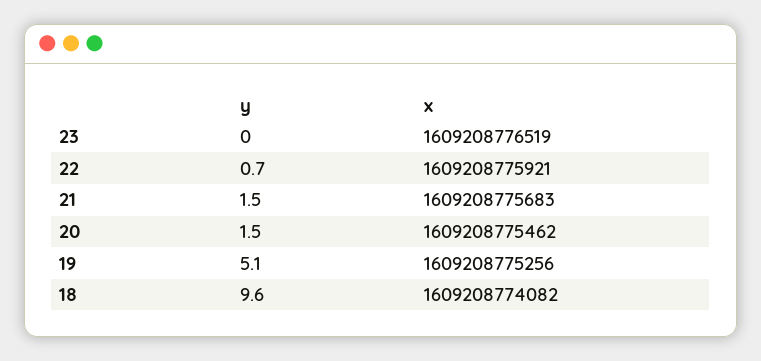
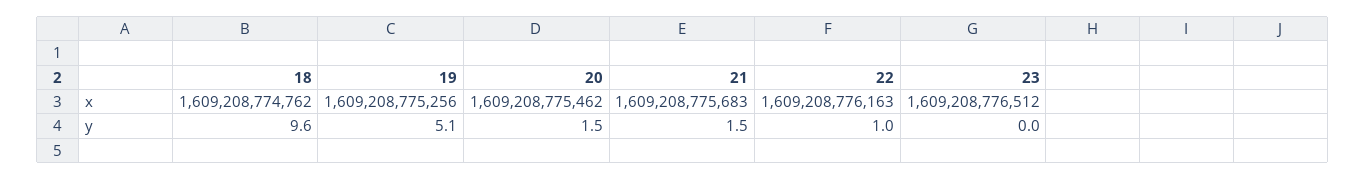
  {
    "y": {
      "23": 0,
-     "22": 0.7,
+     "22": 1,
      "21": 1.5,
      "20": 1.5,
      "19": 5.1,
      "18": 9.6
    },
    "x": {
-     "23": 1609208776519,
+     "23": 1609208776512,
-     "22": 1609208775921,
+     "22": 1609208776163,
      "21": 1609208775683,
      "20": 1609208775462,
      "19": 1609208775256,
-     "18": 1609208774082
+     "18": 1609208774762
    }
  }

